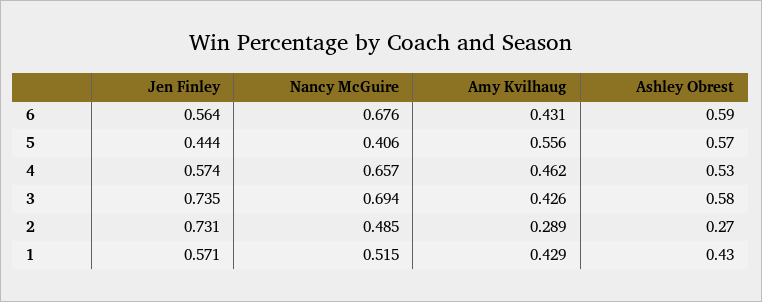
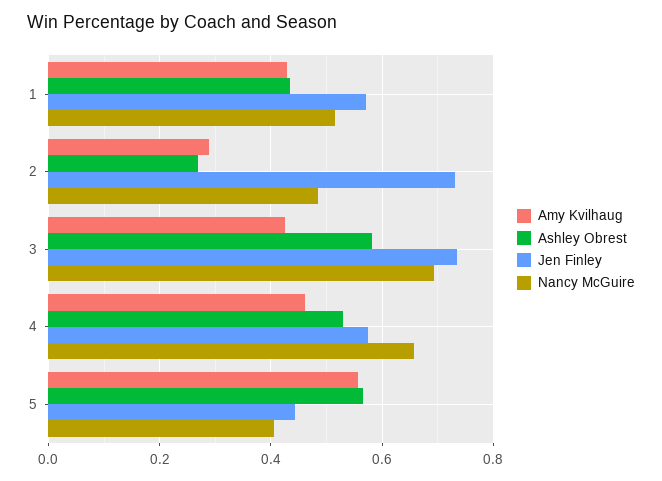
  {
    "Jen Finley": {
-     "6": 0.564,
      "5": 0.444,
      "4": 0.574,
      "3": 0.735,
      "2": 0.731,
      "1": 0.571
    },
    "Nancy McGuire": {
-     "6": 0.676,
      "5": 0.406,
      "4": 0.657,
      "3": 0.694,
      "2": 0.485,
      "1": 0.515
    },
    "Amy Kvilhaug": {
-     "6": 0.431,
      "5": 0.556,
      "4": 0.462,
      "3": 0.426,
      "2": 0.289,
      "1": 0.429
    },
    "Ashley Obrest": {
-     "6": 0.59,
      "5": 0.57,
      "4": 0.53,
      "3": 0.58,
      "2": 0.27,
      "1": 0.43
    }
  }

